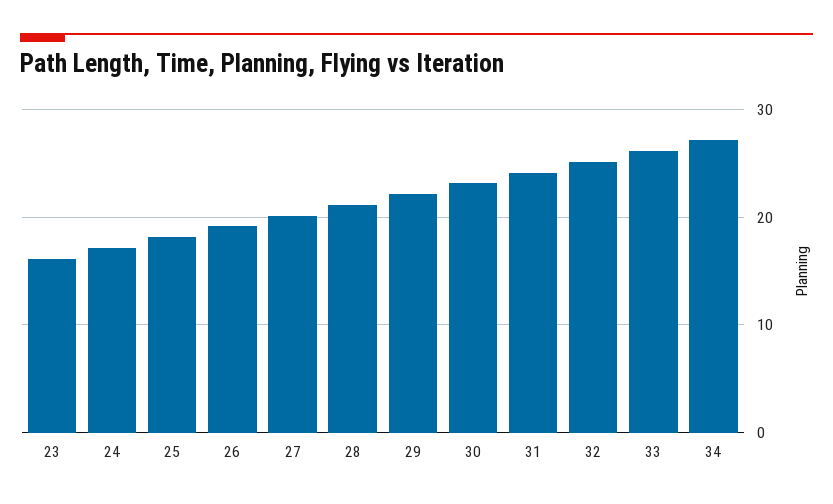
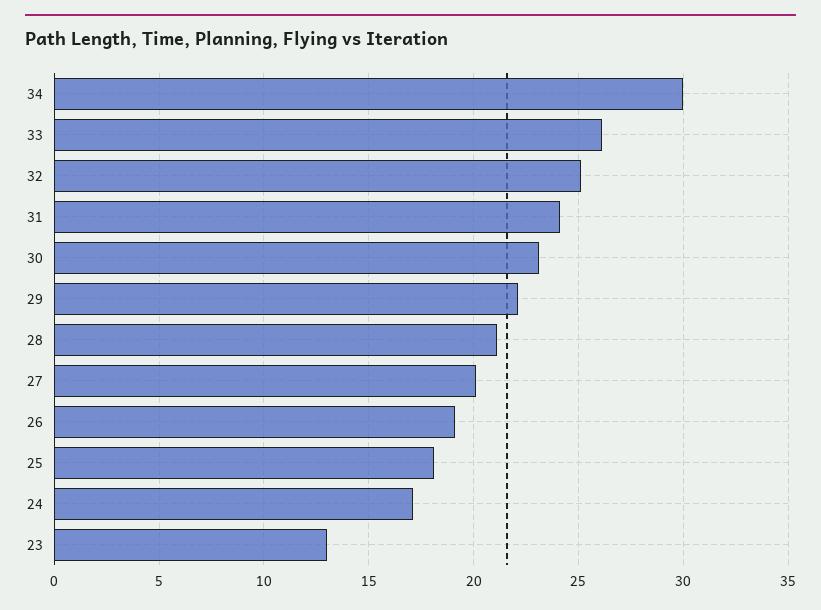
  {
-   "23": 16,
+   "23": 13,
    "24": 17,
    "25": 18,
    "26": 19,
    "27": 20,
    "28": 21,
    "29": 22,
    "30": 23,
    "31": 24,
    "32": 25,
    "33": 26,
-   "34": 27
+   "34": 30
  }

